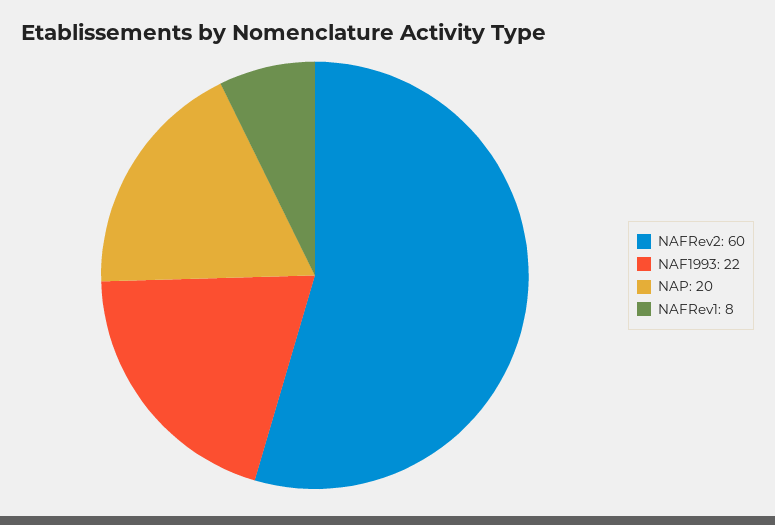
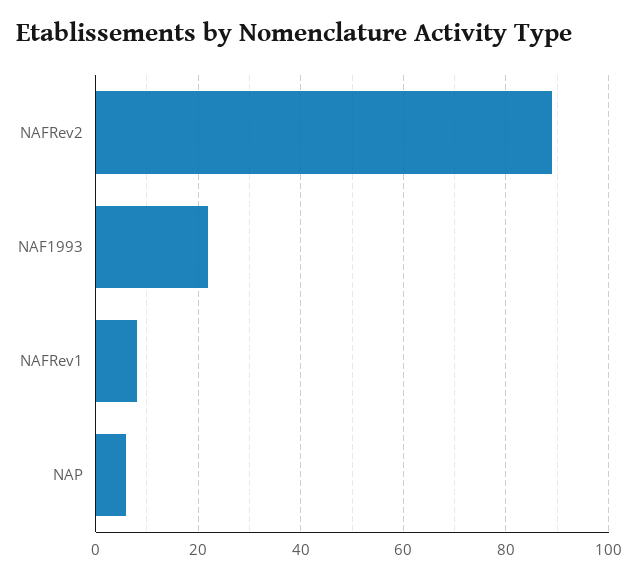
  {
-   "NAFRev2": 60,
+   "NAFRev2": 90,
    "NAF1993": 22,
-   "NAP": 20,
+   "NAP": 5,
    "NAFRev1": 8
  }

